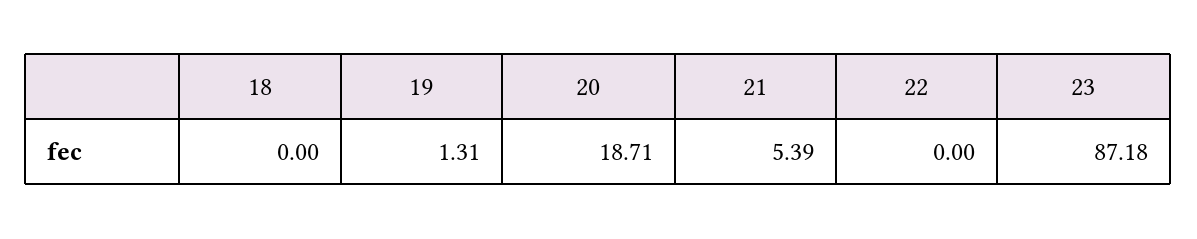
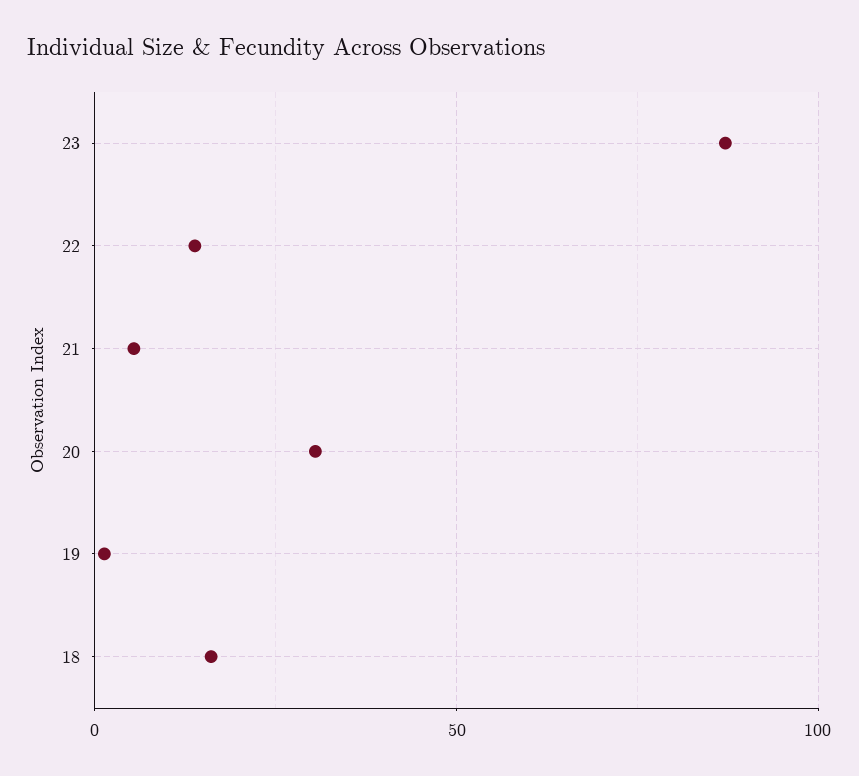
  {
-   "18": 0,
+   "18": 15,
    "19": 1.31,
-   "20": 18.71,
+   "20": 30,
    "21": 5.39,
-   "22": 0,
+   "22": 15,
    "23": 87.18
  }

